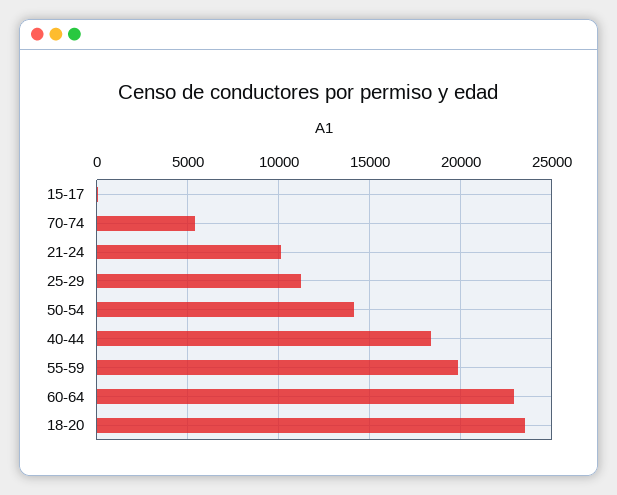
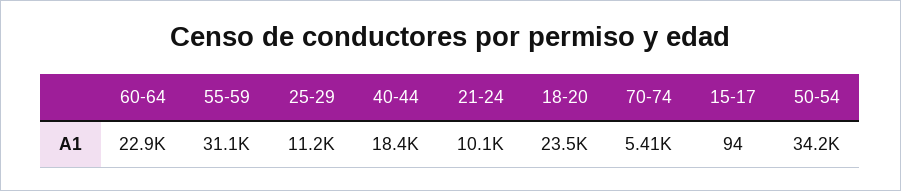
  {
    "15-17": 94,
    "70-74": 5410,
    "21-24": 10100,
    "25-29": 11200,
-   "50-54": 14000,
+   "50-54": 34200,
    "40-44": 18400,
-   "55-59": 20000,
+   "55-59": 31100,
    "60-64": 22900,
    "18-20": 23500
  }

